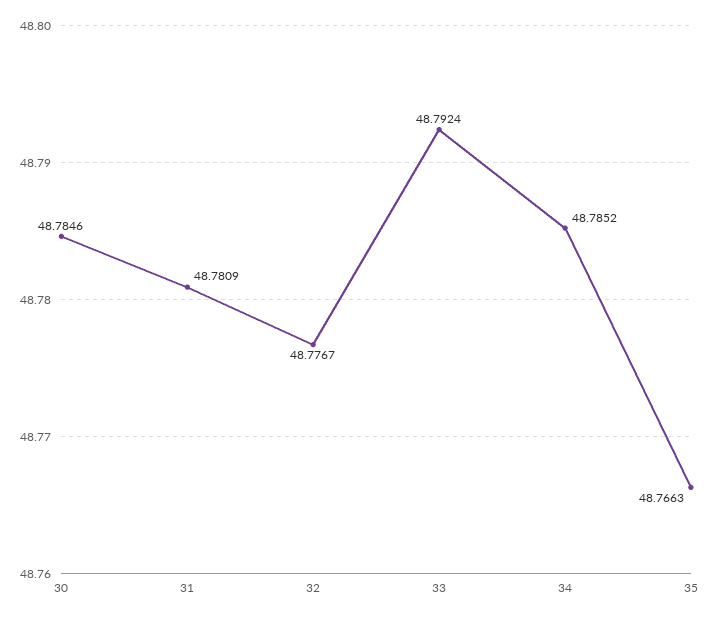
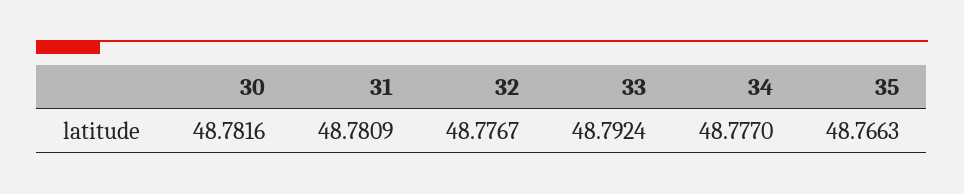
  {
-   "30": 48.7846,
+   "30": 48.7816,
    "31": 48.7809,
    "32": 48.7767,
    "33": 48.7924,
-   "34": 48.7852,
+   "34": 48.777,
    "35": 48.7663
  }

